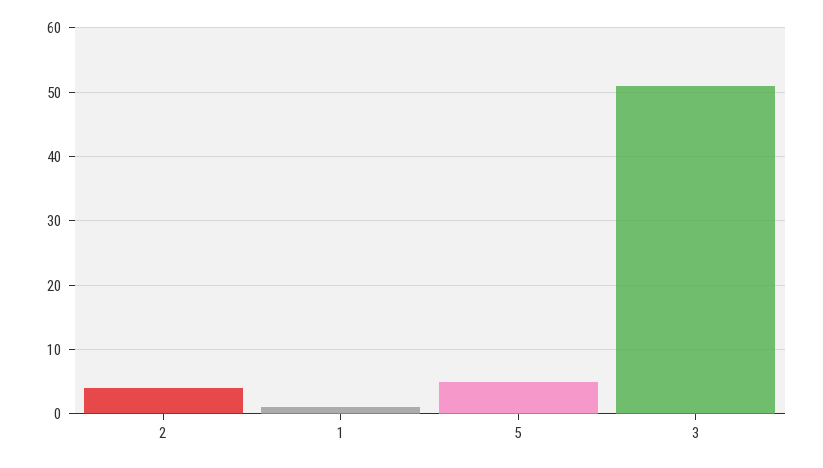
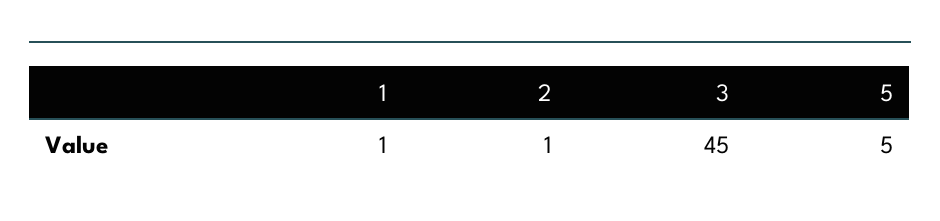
  {
-   "2": 4,
+   "2": 1,
    "1": 1,
    "5": 5,
-   "3": 51
+   "3": 45
  }

